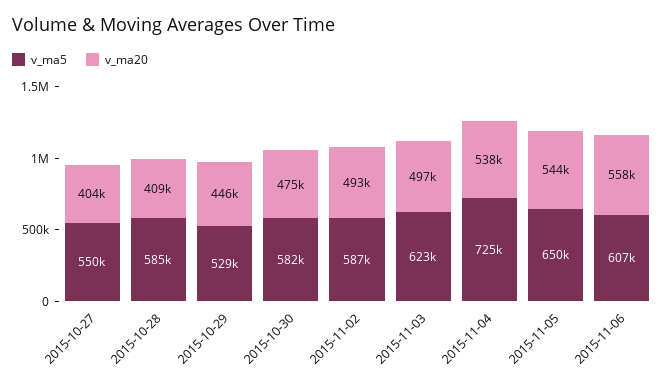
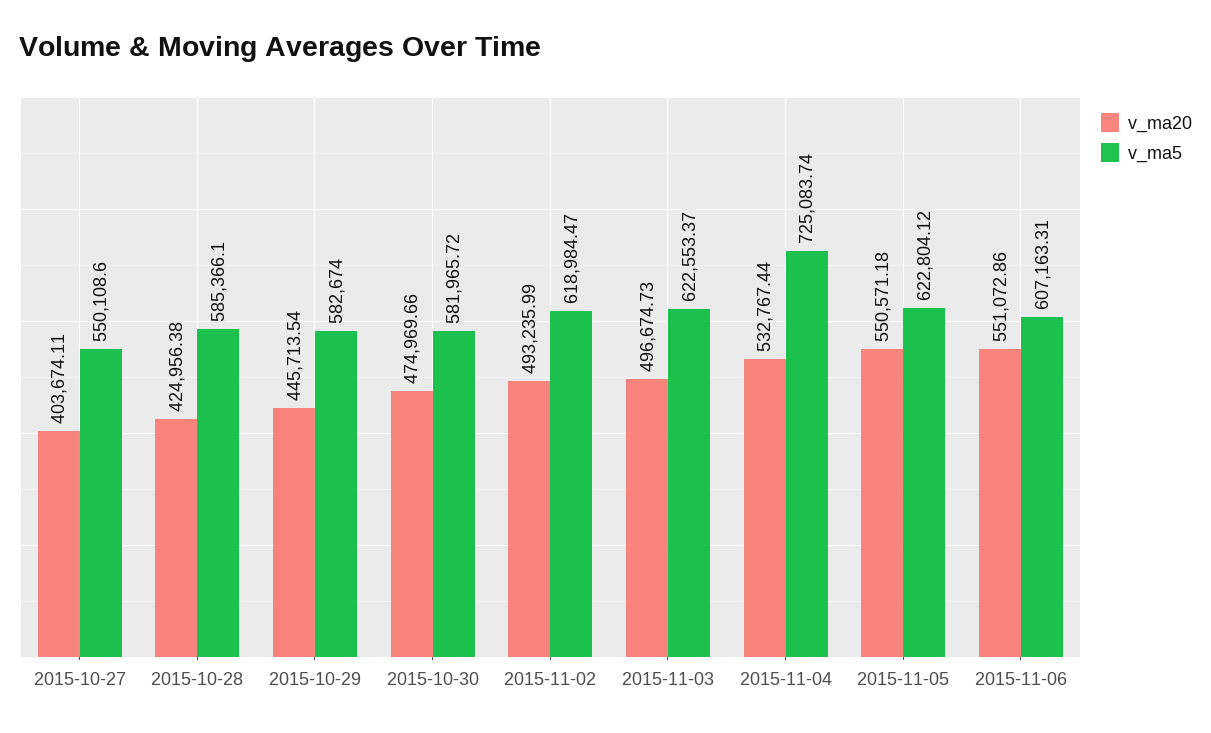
  {
    "v_ma5": {
      "2015-10-27": 550108.6,
      "2015-10-28": 585366.1,
-     "2015-10-29": 529000,
+     "2015-10-29": 582674,
      "2015-10-30": 581965.72,
-     "2015-11-02": 587000,
+     "2015-11-02": 618984.47,
      "2015-11-03": 622553.37,
      "2015-11-04": 725083.74,
-     "2015-11-05": 650000,
+     "2015-11-05": 622804.12,
      "2015-11-06": 607163.31
    },
    "v_ma20": {
      "2015-10-27": 403674.11,
-     "2015-10-28": 409000,
+     "2015-10-28": 424956.38,
      "2015-10-29": 445713.54,
      "2015-10-30": 474969.66,
      "2015-11-02": 493235.99,
      "2015-11-03": 496674.73,
-     "2015-11-04": 538000,
+     "2015-11-04": 532767.44,
-     "2015-11-05": 544000,
+     "2015-11-05": 550571.18,
-     "2015-11-06": 558000
+     "2015-11-06": 551072.86
    }
  }

